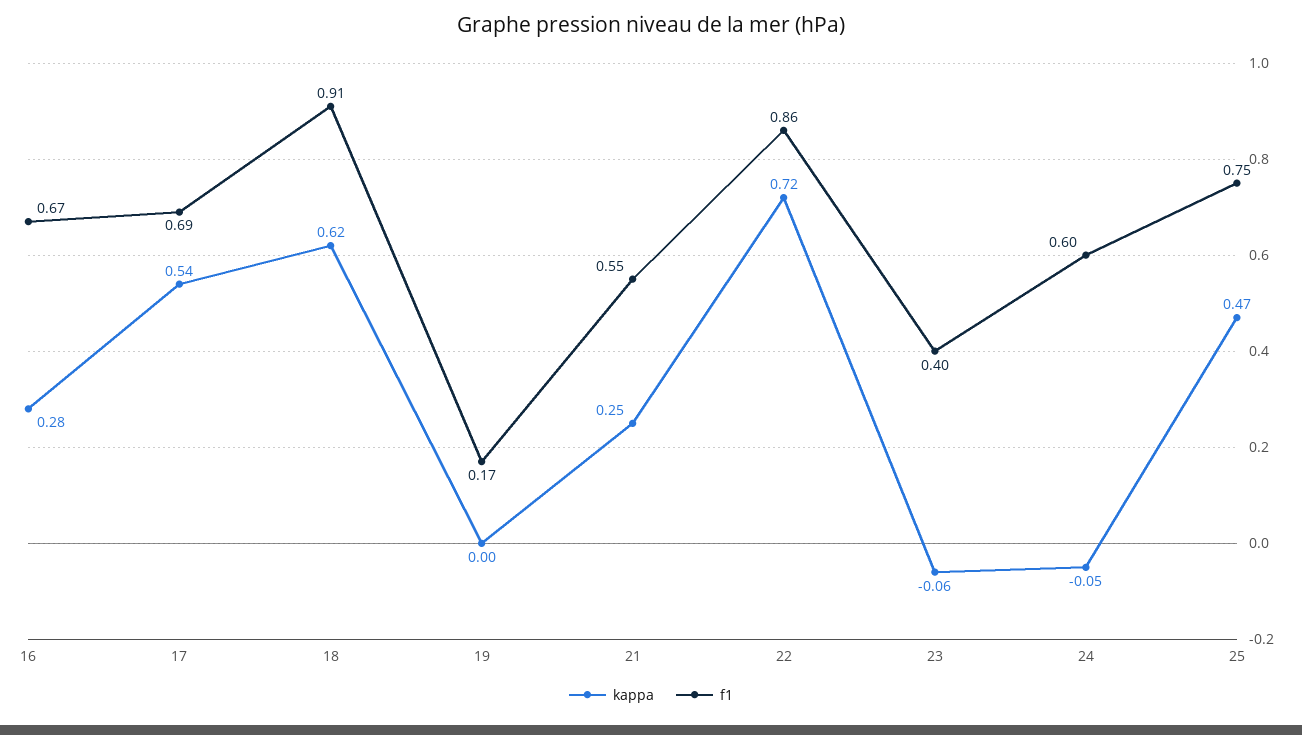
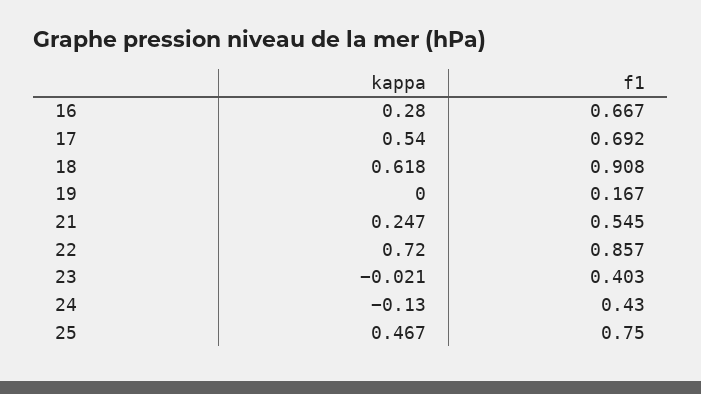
  {
    "kappa": {
      "16": 0.28,
      "17": 0.54,
      "18": 0.618,
      "19": 0,
      "21": 0.247,
      "22": 0.72,
-     "23": -0.06,
+     "23": -0.021,
-     "24": -0.05,
+     "24": -0.13,
      "25": 0.467
    },
    "f1": {
      "16": 0.667,
      "17": 0.692,
      "18": 0.908,
      "19": 0.167,
      "21": 0.545,
      "22": 0.857,
      "23": 0.403,
-     "24": 0.6,
+     "24": 0.43,
      "25": 0.75
    }
  }

